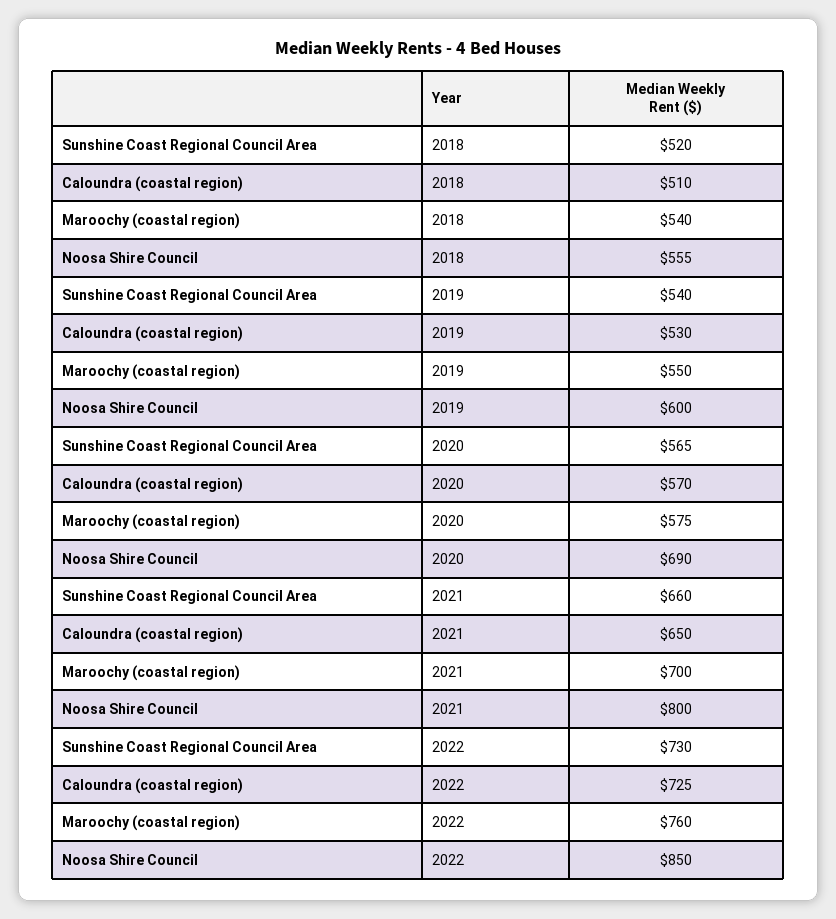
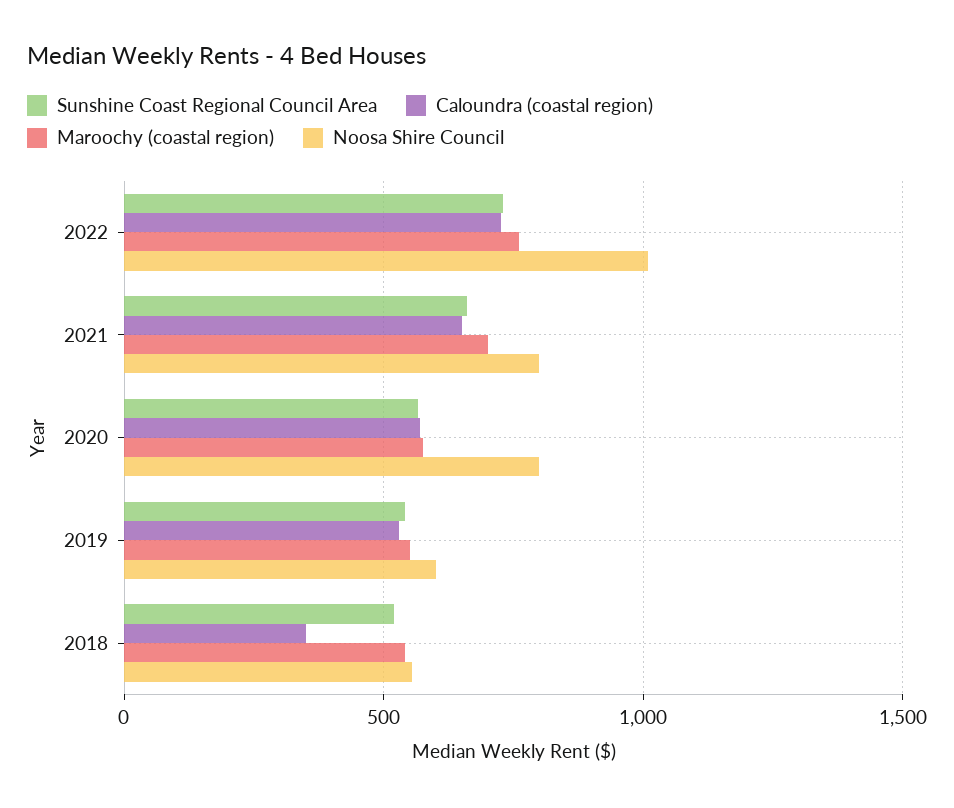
  {
    "Sunshine Coast Regional Council Area": {
      "2018": 520,
      "2019": 540,
      "2020": 565,
      "2021": 660,
      "2022": 730
    },
    "Caloundra (coastal region)": {
-     "2018": 510,
+     "2018": 350,
      "2019": 530,
      "2020": 570,
      "2021": 650,
      "2022": 725
    },
    "Maroochy (coastal region)": {
      "2018": 540,
      "2019": 550,
      "2020": 575,
      "2021": 700,
      "2022": 760
    },
    "Noosa Shire Council": {
      "2018": 555,
      "2019": 600,
-     "2020": 690,
+     "2020": 800,
      "2021": 800,
-     "2022": 850
+     "2022": 1000
    }
  }

